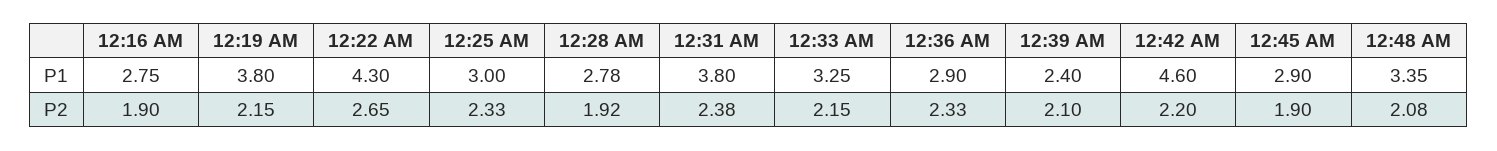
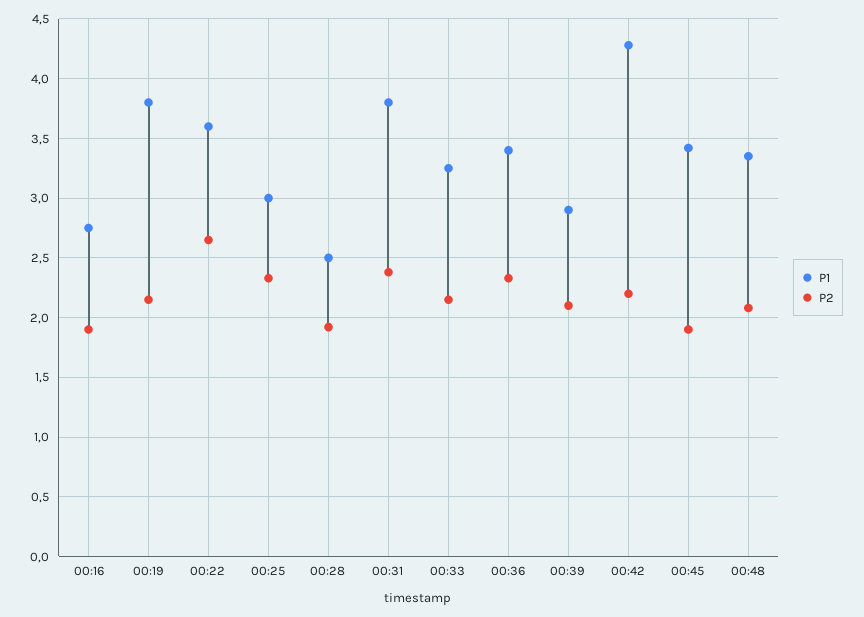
  {
    "P1": {
      "12:16 AM": 2.75,
      "12:19 AM": 3.8,
-     "12:22 AM": 4.3,
+     "12:22 AM": 3.6,
      "12:25 AM": 3,
-     "12:28 AM": 2.78,
+     "12:28 AM": 2.5,
      "12:31 AM": 3.8,
      "12:33 AM": 3.25,
-     "12:36 AM": 2.9,
+     "12:36 AM": 3.4,
-     "12:39 AM": 2.4,
+     "12:39 AM": 2.9,
-     "12:42 AM": 4.6,
+     "12:42 AM": 4.3,
-     "12:45 AM": 2.9,
+     "12:45 AM": 3.4,
      "12:48 AM": 3.35
    },
    "P2": {
      "12:16 AM": 1.9,
      "12:19 AM": 2.15,
      "12:22 AM": 2.65,
      "12:25 AM": 2.33,
      "12:28 AM": 1.92,
      "12:31 AM": 2.38,
      "12:33 AM": 2.15,
      "12:36 AM": 2.33,
      "12:39 AM": 2.1,
      "12:42 AM": 2.2,
      "12:45 AM": 1.9,
      "12:48 AM": 2.08
    }
  }

